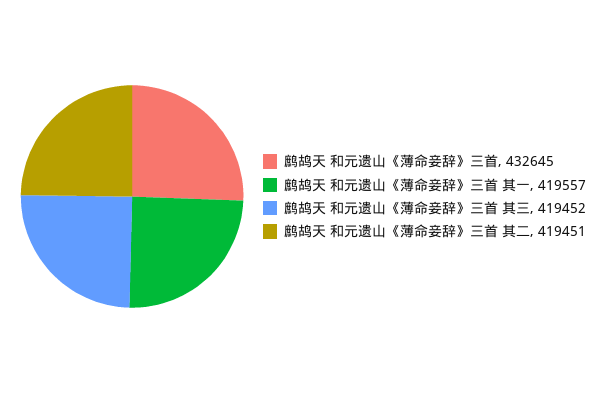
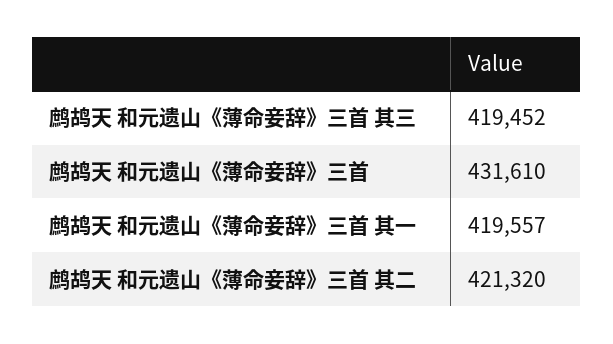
  {
-   "鹧鸪天 和元遗山《薄命妾辞》三首": 432645,
+   "鹧鸪天 和元遗山《薄命妾辞》三首": 431610,
    "鹧鸪天 和元遗山《薄命妾辞》三首 其一": 419557,
    "鹧鸪天 和元遗山《薄命妾辞》三首 其三": 419452,
-   "鹧鸪天 和元遗山《薄命妾辞》三首 其二": 419451
+   "鹧鸪天 和元遗山《薄命妾辞》三首 其二": 421320
  }

